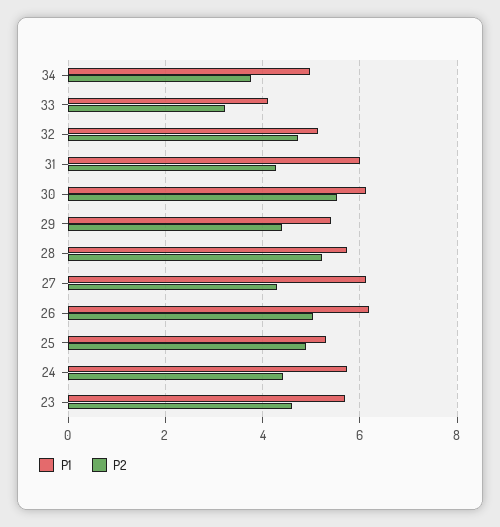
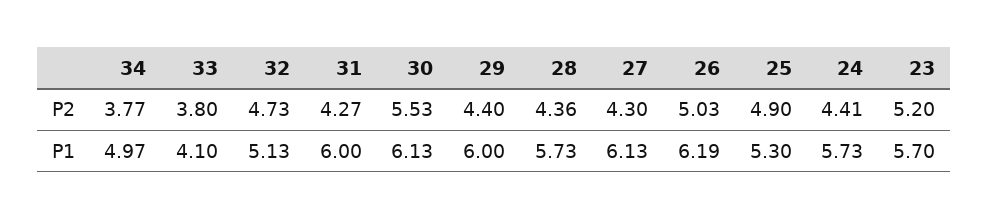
  {
    "P1": {
      "34": 4.97,
      "33": 4.1,
      "32": 5.13,
      "31": 6,
      "30": 6.13,
-     "29": 5.4,
+     "29": 6,
      "28": 5.73,
      "27": 6.13,
      "26": 6.19,
      "25": 5.3,
      "24": 5.73,
      "23": 5.7
    },
    "P2": {
      "34": 3.77,
-     "33": 3.2,
+     "33": 3.8,
      "32": 4.73,
      "31": 4.27,
      "30": 5.53,
      "29": 4.4,
-     "28": 5.2,
+     "28": 4.36,
      "27": 4.3,
      "26": 5.03,
      "25": 4.9,
      "24": 4.41,
-     "23": 4.6
+     "23": 5.2
    }
  }

